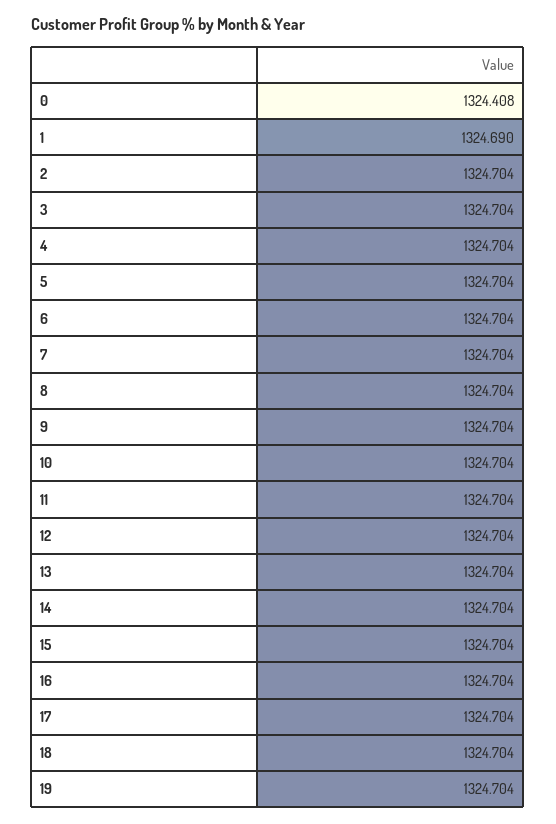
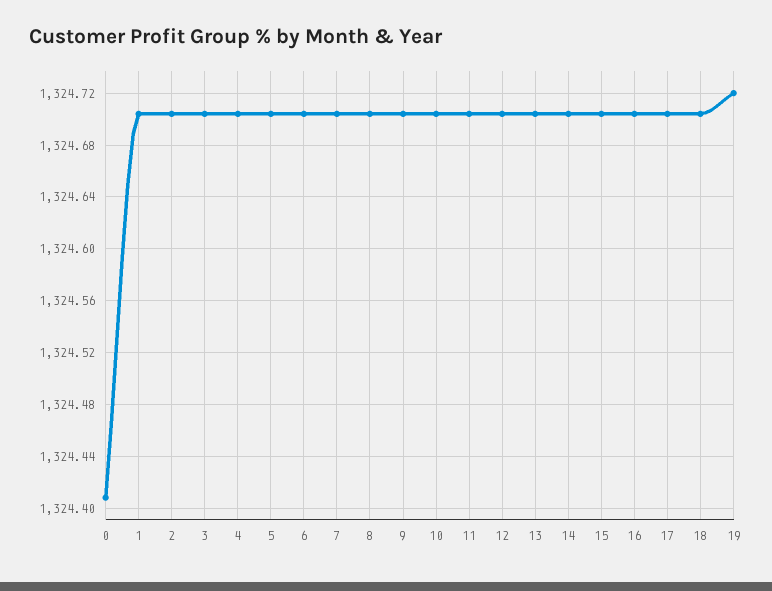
  {
    "0": 1324.408,
-   "1": 1324.69,
+   "1": 1324.705,
    "2": 1324.704,
    "3": 1324.704,
    "4": 1324.704,
    "5": 1324.704,
    "6": 1324.704,
    "7": 1324.704,
    "8": 1324.704,
    "9": 1324.704,
    "10": 1324.704,
    "11": 1324.704,
    "12": 1324.704,
    "13": 1324.704,
    "14": 1324.704,
    "15": 1324.704,
    "16": 1324.704,
    "17": 1324.704,
    "18": 1324.704,
-   "19": 1324.704
+   "19": 1324.72
  }

